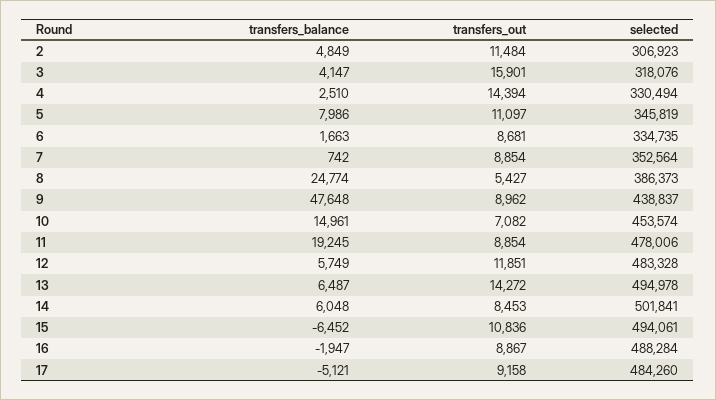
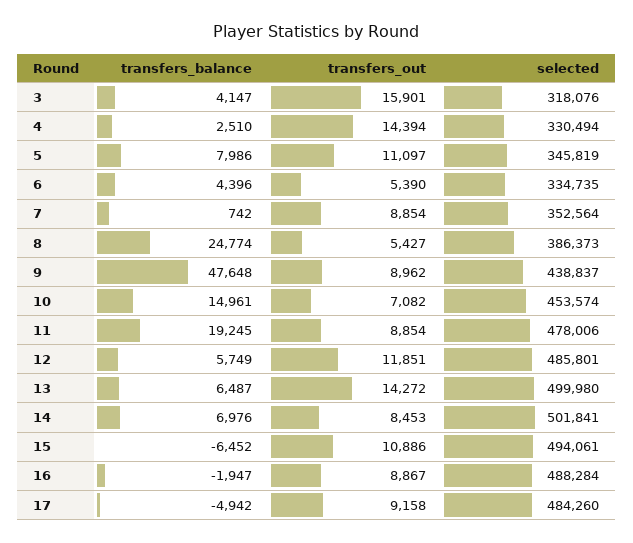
  {
    "transfers_balance": {
-     "2": 4849,
      "3": 4147,
      "4": 2510,
      "5": 7986,
-     "6": 1663,
+     "6": 4396,
      "7": 742,
      "8": 24774,
      "9": 47648,
      "10": 14961,
      "11": 19245,
      "12": 5749,
      "13": 6487,
-     "14": 6048,
+     "14": 6976,
      "15": -6452,
      "16": -1947,
-     "17": -5121
+     "17": -4942
    },
    "transfers_out": {
-     "2": 11484,
      "3": 15901,
      "4": 14394,
      "5": 11097,
-     "6": 8681,
+     "6": 5390,
      "7": 8854,
      "8": 5427,
      "9": 8962,
      "10": 7082,
      "11": 8854,
      "12": 11851,
      "13": 14272,
      "14": 8453,
-     "15": 10836,
+     "15": 10886,
      "16": 8867,
      "17": 9158
    },
    "selected": {
-     "2": 306923,
      "3": 318076,
      "4": 330494,
      "5": 345819,
      "6": 334735,
      "7": 352564,
      "8": 386373,
      "9": 438837,
      "10": 453574,
      "11": 478006,
-     "12": 483328,
+     "12": 485801,
-     "13": 494978,
+     "13": 499980,
      "14": 501841,
      "15": 494061,
      "16": 488284,
      "17": 484260
    }
  }

